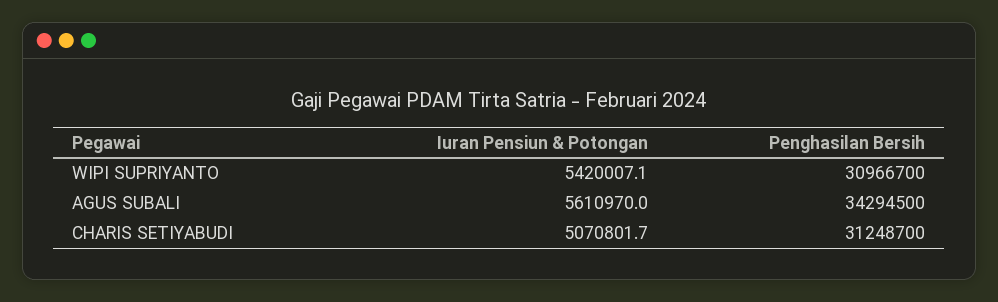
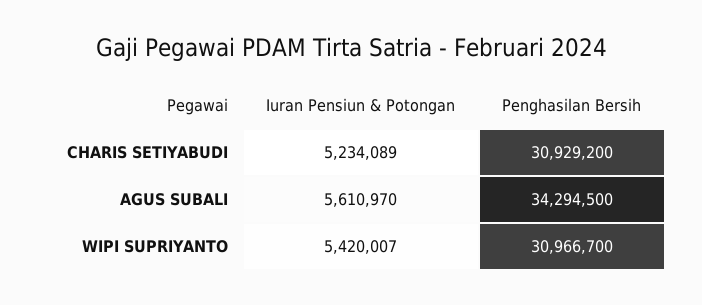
  {
    "Iuran Pensiun & Potongan": {
      "WIPI SUPRIYANTO": 5420007.1,
      "AGUS SUBALI": 5610970,
-     "CHARIS SETIYABUDI": 5070801.7
+     "CHARIS SETIYABUDI": 5234089
    },
    "Penghasilan Bersih": {
      "WIPI SUPRIYANTO": 30966700,
      "AGUS SUBALI": 34294500,
-     "CHARIS SETIYABUDI": 31248700
+     "CHARIS SETIYABUDI": 30929200
    }
  }

